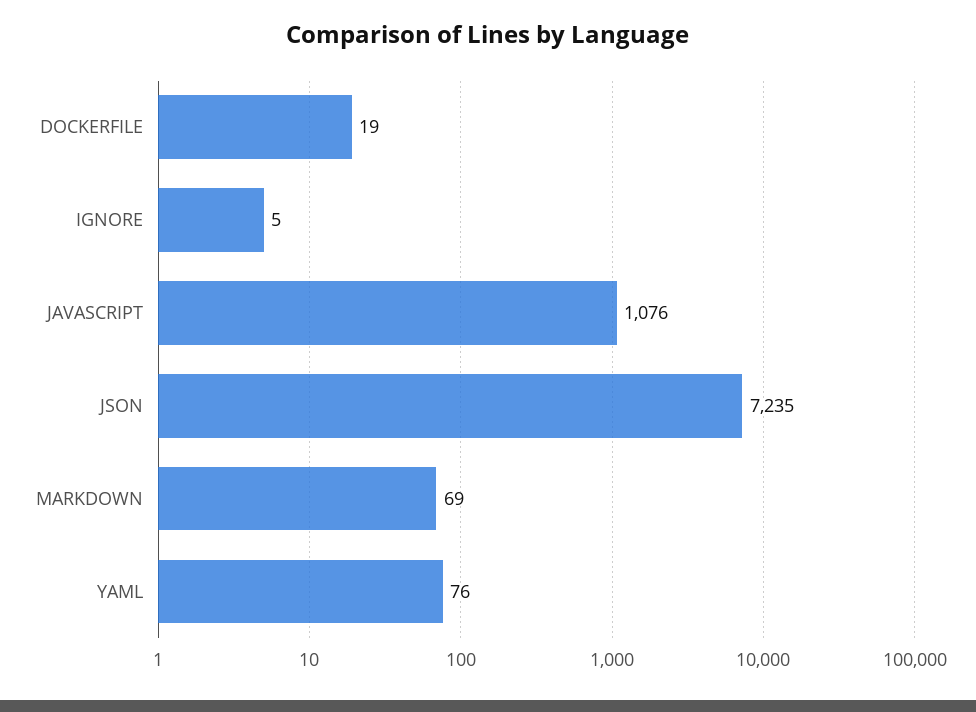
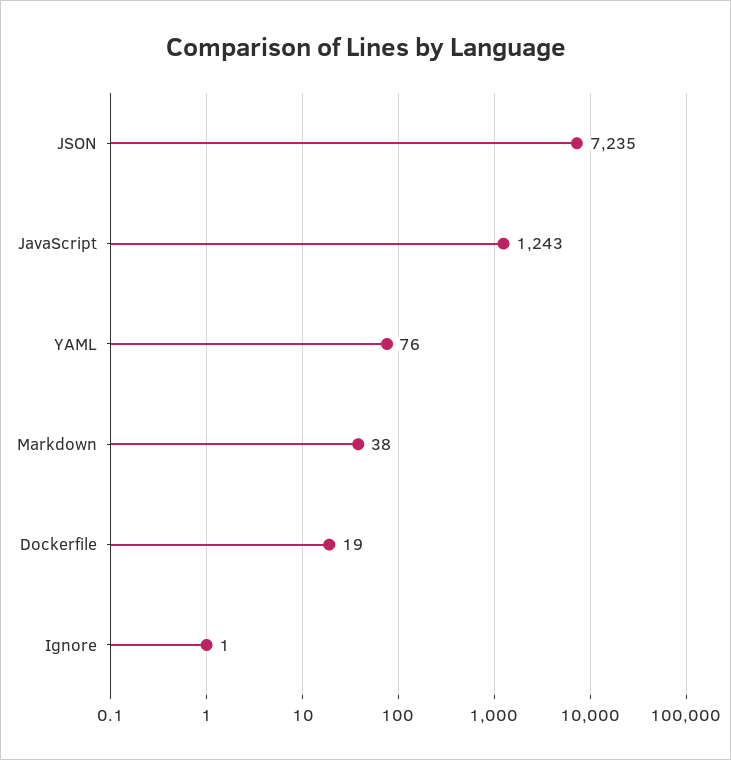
  {
    "DOCKERFILE": 19,
-   "IGNORE": 5,
+   "IGNORE": 1,
-   "JAVASCRIPT": 1076,
+   "JAVASCRIPT": 1243,
    "JSON": 7235,
-   "MARKDOWN": 69,
+   "MARKDOWN": 38,
    "YAML": 76
  }

